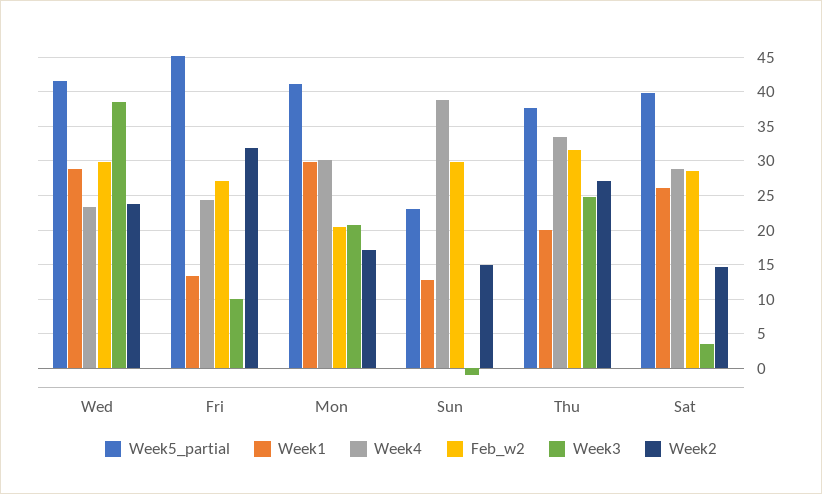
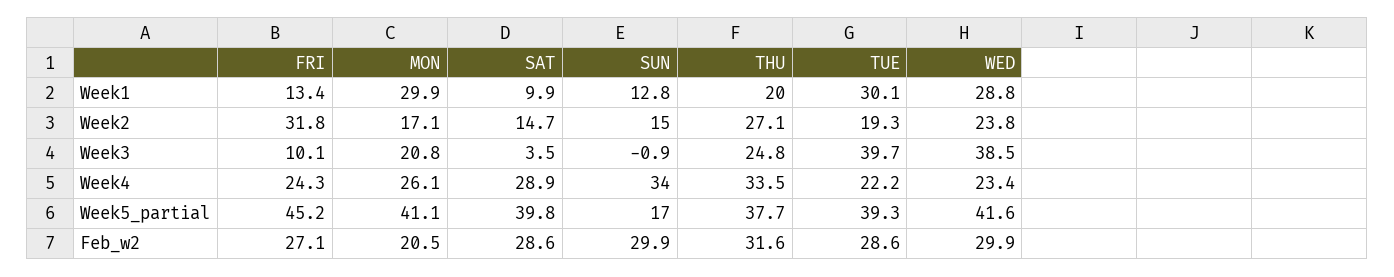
  {
    "Week5_partial": {
      "Wed": 41.6,
      "Fri": 45.2,
      "Mon": 41.1,
-     "Sun": 23,
+     "Sun": 17,
      "Thu": 37.7,
-     "Sat": 39.8
+     "Sat": 39.8,
+     "TUE": 39.3
    },
    "Week1": {
      "Wed": 28.8,
      "Fri": 13.4,
      "Mon": 29.9,
      "Sun": 12.8,
      "Thu": 20,
-     "Sat": 26
+     "Sat": 9.9,
+     "TUE": 30.1
    },
    "Week4": {
      "Wed": 23.4,
      "Fri": 24.3,
-     "Mon": 30,
+     "Mon": 26.1,
-     "Sun": 39,
+     "Sun": 34,
      "Thu": 33.5,
-     "Sat": 28.9
+     "Sat": 28.9,
+     "TUE": 22.2
    },
    "Feb_w2": {
      "Wed": 29.9,
      "Fri": 27.1,
      "Mon": 20.5,
      "Sun": 29.9,
      "Thu": 31.6,
-     "Sat": 28.6
+     "Sat": 28.6,
+     "TUE": 28.6
    },
    "Week3": {
      "Wed": 38.5,
      "Fri": 10.1,
      "Mon": 20.8,
      "Sun": -0.9,
      "Thu": 24.8,
-     "Sat": 3.5
+     "Sat": 3.5,
+     "TUE": 39.7
    },
    "Week2": {
      "Wed": 23.8,
      "Fri": 31.8,
      "Mon": 17.1,
      "Sun": 15,
      "Thu": 27.1,
-     "Sat": 14.7
+     "Sat": 14.7,
+     "TUE": 19.3
    }
  }

